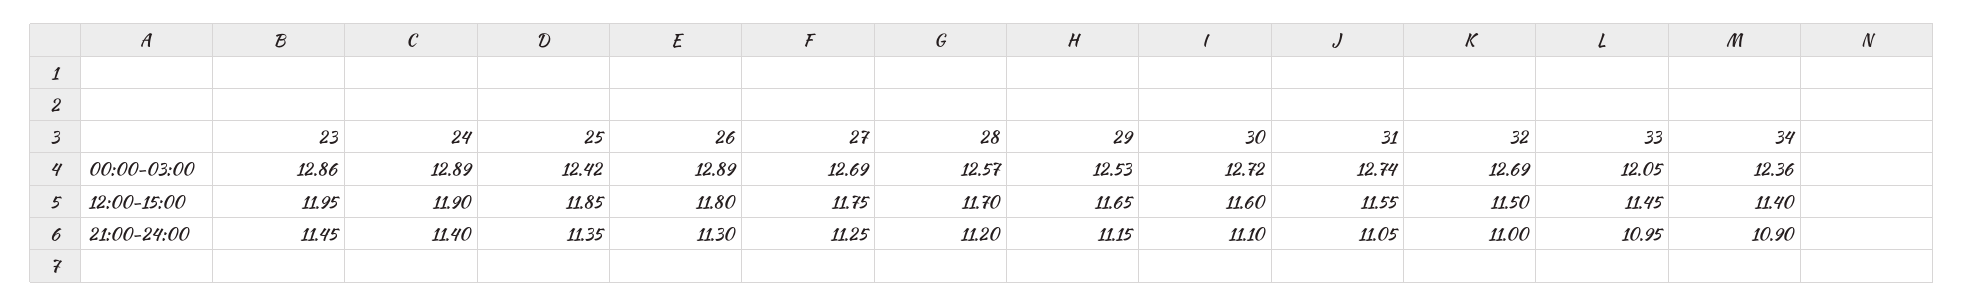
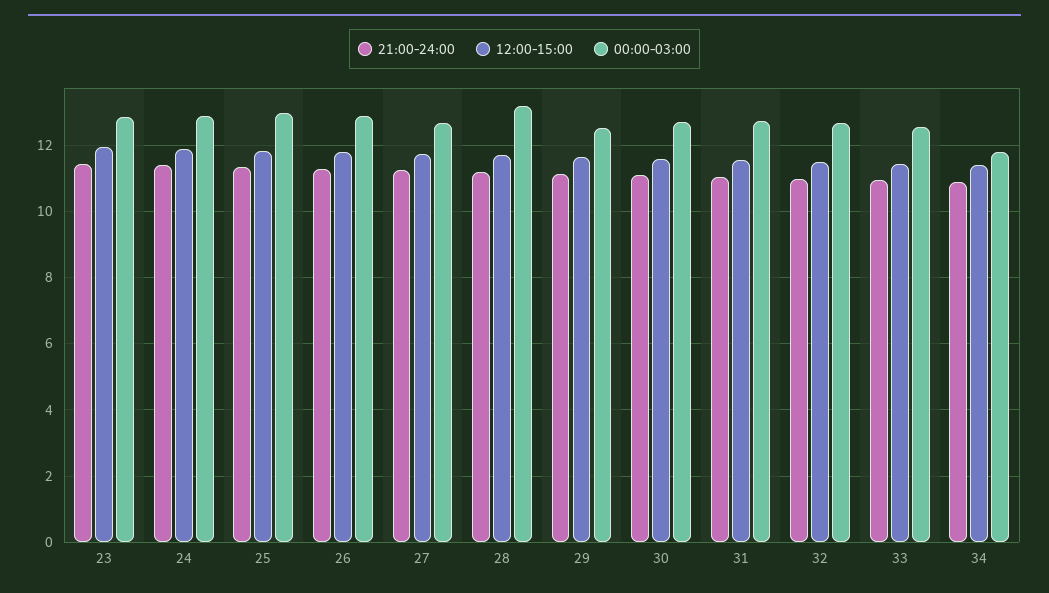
  {
    "00:00-03:00": {
      "23": 12.86,
      "24": 12.89,
-     "25": 12.42,
+     "25": 13,
      "26": 12.89,
      "27": 12.69,
-     "28": 12.57,
+     "28": 13.2,
      "29": 12.53,
      "30": 12.72,
      "31": 12.74,
      "32": 12.69,
-     "33": 12.05,
+     "33": 12.6,
-     "34": 12.36
+     "34": 11.8
    },
    "12:00-15:00": {
      "23": 11.95,
      "24": 11.9,
      "25": 11.85,
      "26": 11.8,
      "27": 11.75,
      "28": 11.7,
      "29": 11.65,
      "30": 11.6,
      "31": 11.55,
      "32": 11.5,
      "33": 11.45,
      "34": 11.4
    },
    "21:00-24:00": {
      "23": 11.45,
      "24": 11.4,
      "25": 11.35,
      "26": 11.3,
      "27": 11.25,
      "28": 11.2,
      "29": 11.15,
      "30": 11.1,
      "31": 11.05,
      "32": 11,
      "33": 10.95,
      "34": 10.9
    }
  }

